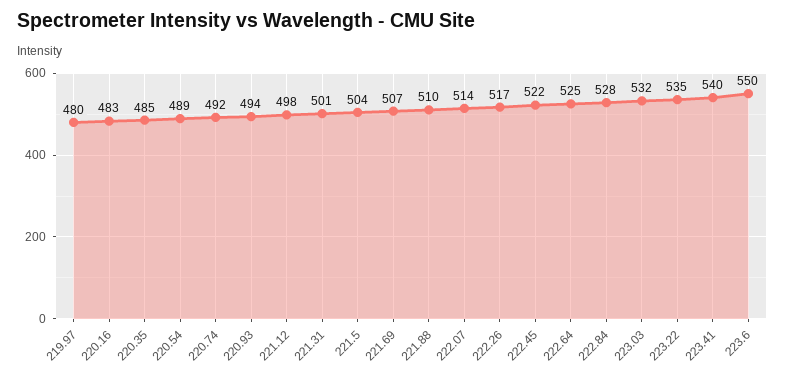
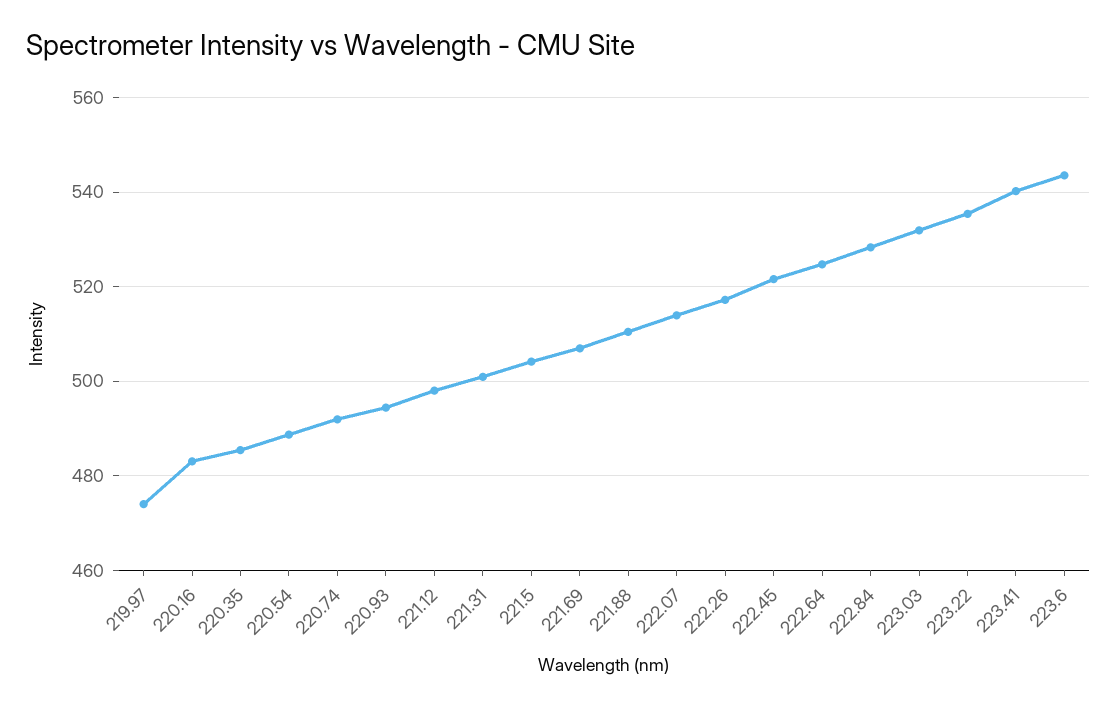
  {
-   "219.97": 480,
+   "219.97": 474,
    "220.16": 483,
    "220.35": 485,
    "220.54": 489,
    "220.74": 492,
    "220.93": 494,
    "221.12": 498,
    "221.31": 501,
    "221.5": 504,
    "221.69": 507,
    "221.88": 510,
    "222.07": 514,
    "222.26": 517,
    "222.45": 522,
    "222.64": 525,
    "222.84": 528,
    "223.03": 532,
    "223.22": 535,
    "223.41": 540,
-   "223.6": 550
+   "223.6": 544
  }

